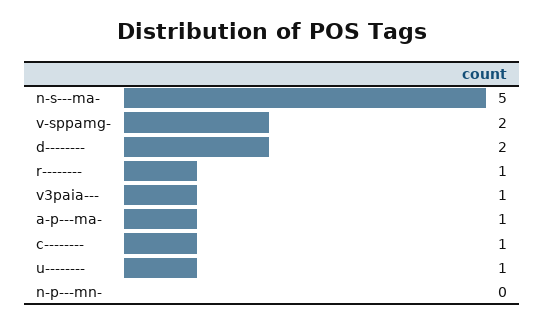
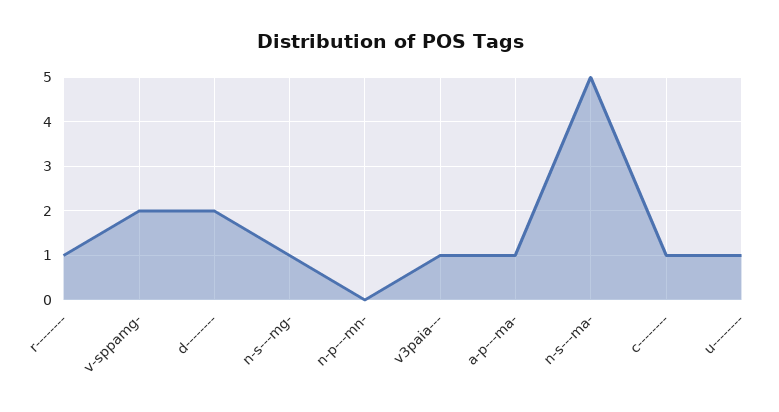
  {
    "n-s---ma-": 5,
    "v-sppamg-": 2,
    "d--------": 2,
    "r--------": 1,
    "v3paia---": 1,
    "a-p---ma-": 1,
    "c--------": 1,
    "u--------": 1,
-   "n-p---mn-": 0
+   "n-p---mn-": 0,
+   "n-s---mg-": 1
  }

